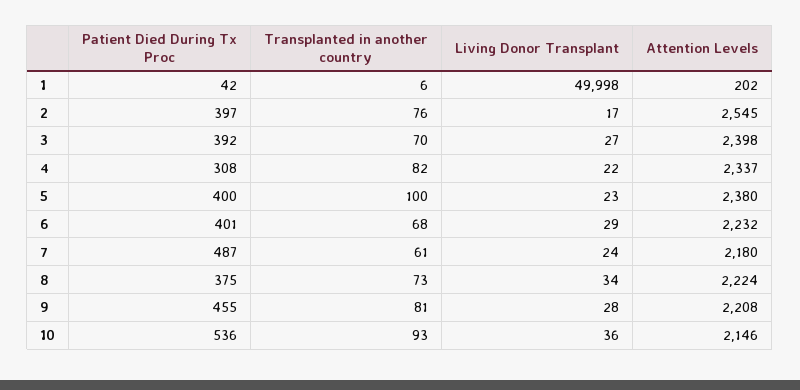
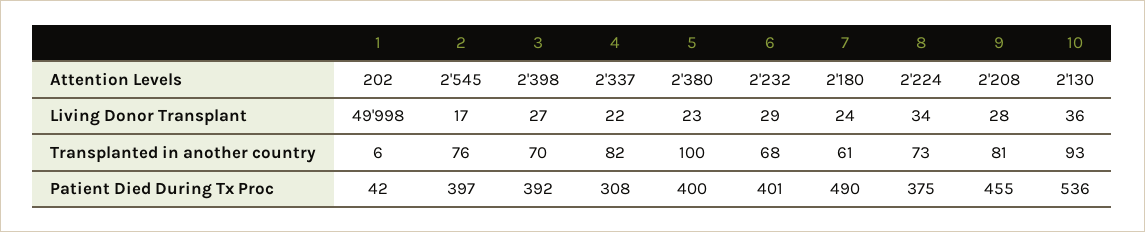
  {
    "Patient Died During Tx Proc": {
      "1": 42,
      "2": 397,
      "3": 392,
      "4": 308,
      "5": 400,
      "6": 401,
-     "7": 487,
+     "7": 490,
      "8": 375,
      "9": 455,
      "10": 536
    },
    "Transplanted in another country": {
      "1": 6,
      "2": 76,
      "3": 70,
      "4": 82,
      "5": 100,
      "6": 68,
      "7": 61,
      "8": 73,
      "9": 81,
      "10": 93
    },
    "Living Donor Transplant": {
      "1": 49998,
      "2": 17,
      "3": 27,
      "4": 22,
      "5": 23,
      "6": 29,
      "7": 24,
      "8": 34,
      "9": 28,
      "10": 36
    },
    "Attention Levels": {
      "1": 202,
      "2": 2545,
      "3": 2398,
      "4": 2337,
      "5": 2380,
      "6": 2232,
      "7": 2180,
      "8": 2224,
      "9": 2208,
-     "10": 2146
+     "10": 2130
    }
  }

